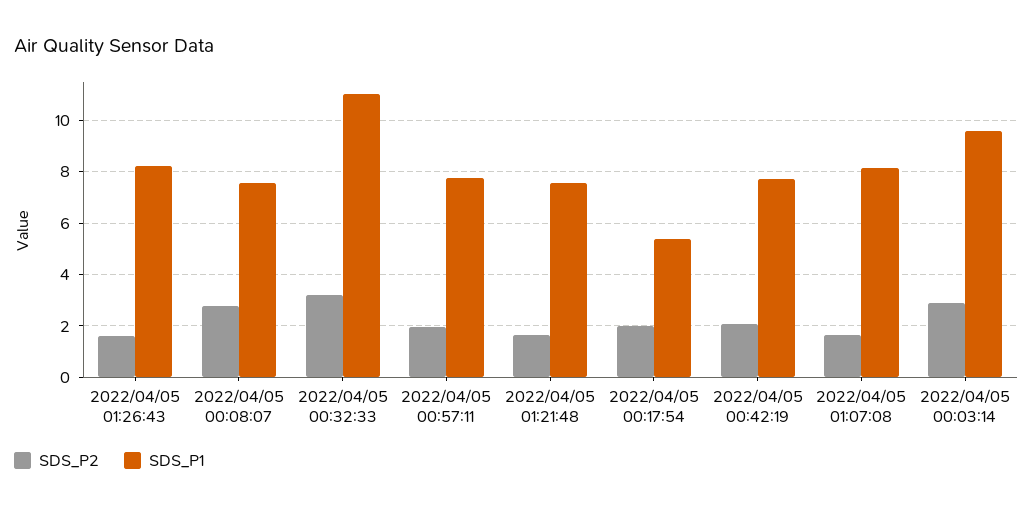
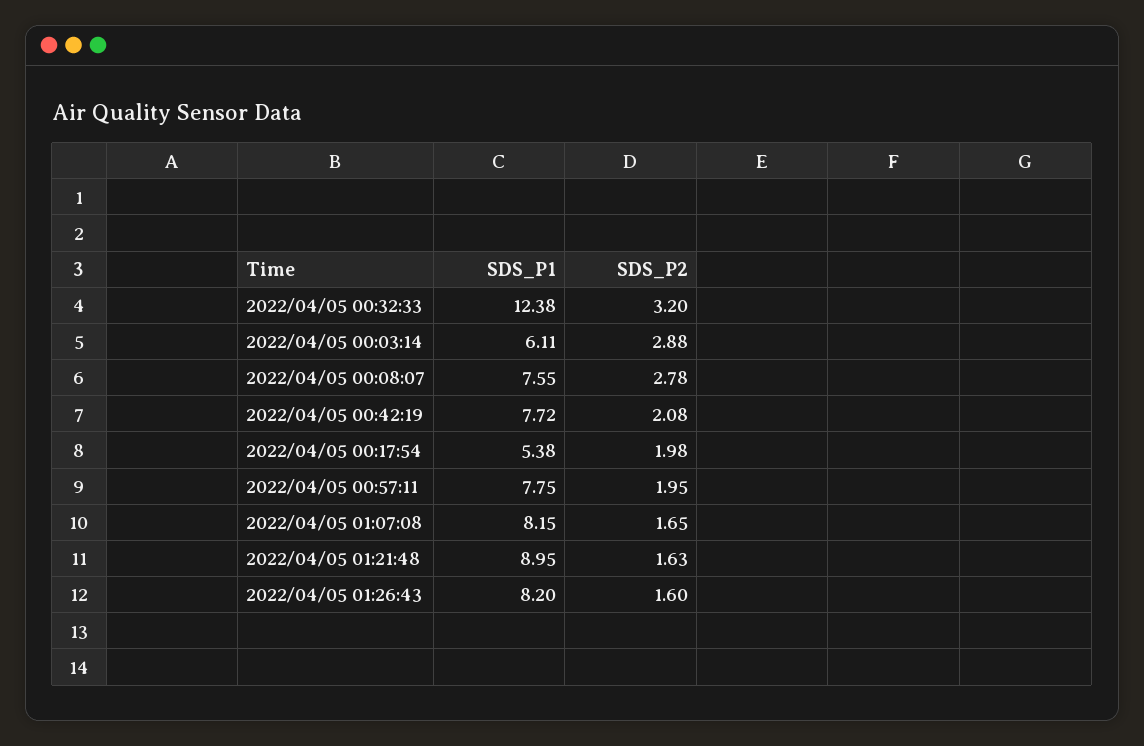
  {
    "SDS_P2": {
      "2022/04/05 01:26:43": 1.6,
      "2022/04/05 00:08:07": 2.78,
      "2022/04/05 00:32:33": 3.2,
      "2022/04/05 00:57:11": 1.95,
      "2022/04/05 01:21:48": 1.63,
      "2022/04/05 00:17:54": 1.98,
      "2022/04/05 00:42:19": 2.08,
      "2022/04/05 01:07:08": 1.65,
      "2022/04/05 00:03:14": 2.88
    },
    "SDS_P1": {
      "2022/04/05 01:26:43": 8.2,
      "2022/04/05 00:08:07": 7.55,
-     "2022/04/05 00:32:33": 11,
+     "2022/04/05 00:32:33": 12.38,
      "2022/04/05 00:57:11": 7.75,
-     "2022/04/05 01:21:48": 7.5,
+     "2022/04/05 01:21:48": 8.95,
      "2022/04/05 00:17:54": 5.38,
      "2022/04/05 00:42:19": 7.72,
      "2022/04/05 01:07:08": 8.15,
-     "2022/04/05 00:03:14": 9.5
+     "2022/04/05 00:03:14": 6.11
    }
  }

